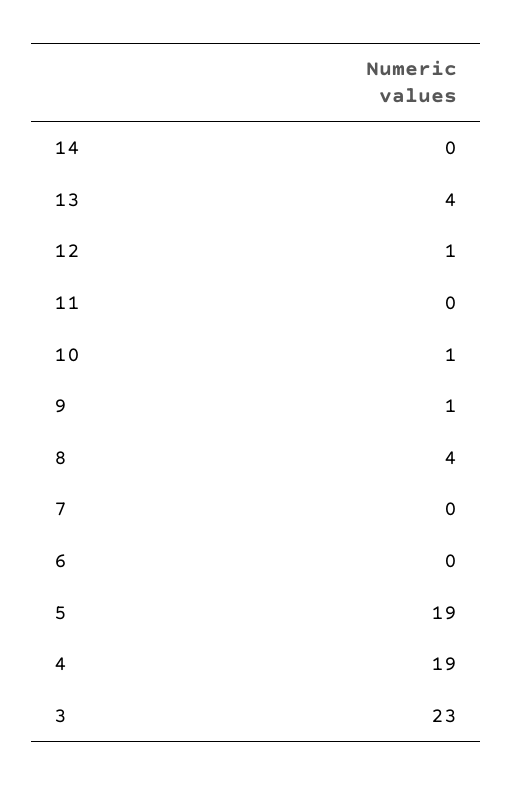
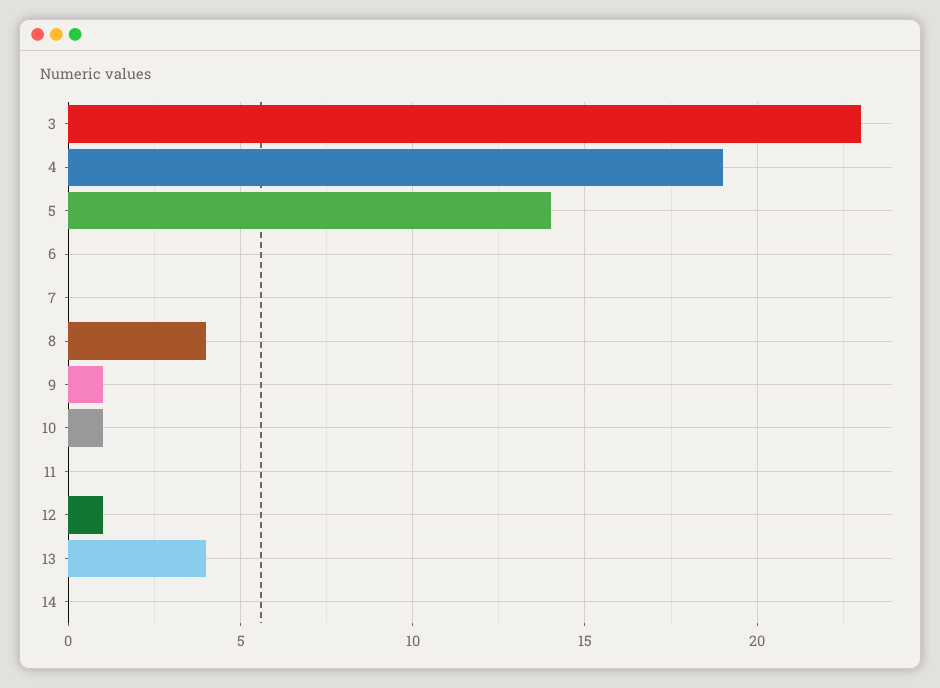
  {
    "14": 0,
    "13": 4,
    "12": 1,
    "11": 0,
    "10": 1,
    "9": 1,
    "8": 4,
    "7": 0,
    "6": 0,
-   "5": 19,
+   "5": 14,
    "4": 19,
    "3": 23
  }

